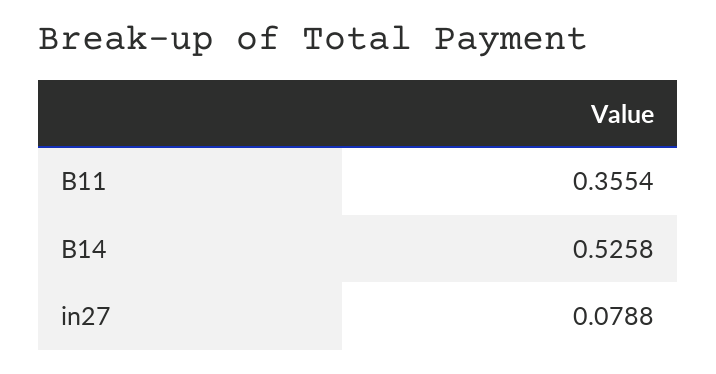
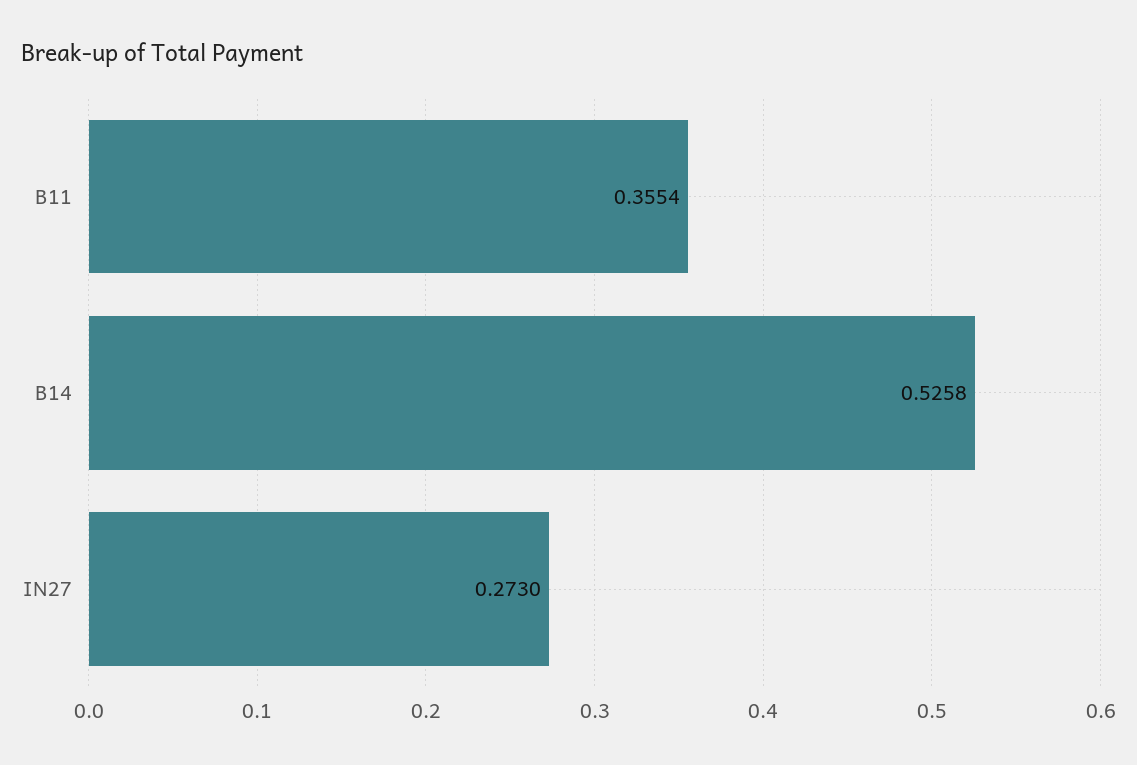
  {
    "B11": 0.3554,
    "B14": 0.5258,
-   "in27": 0.0788
+   "in27": 0.273
  }

